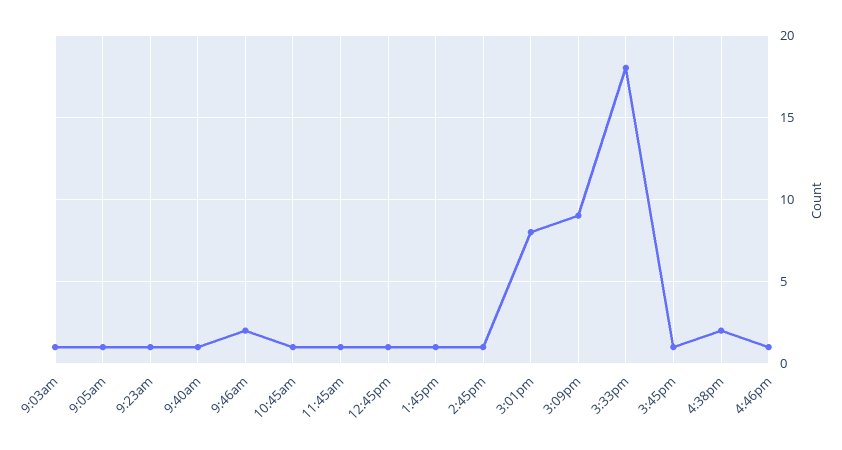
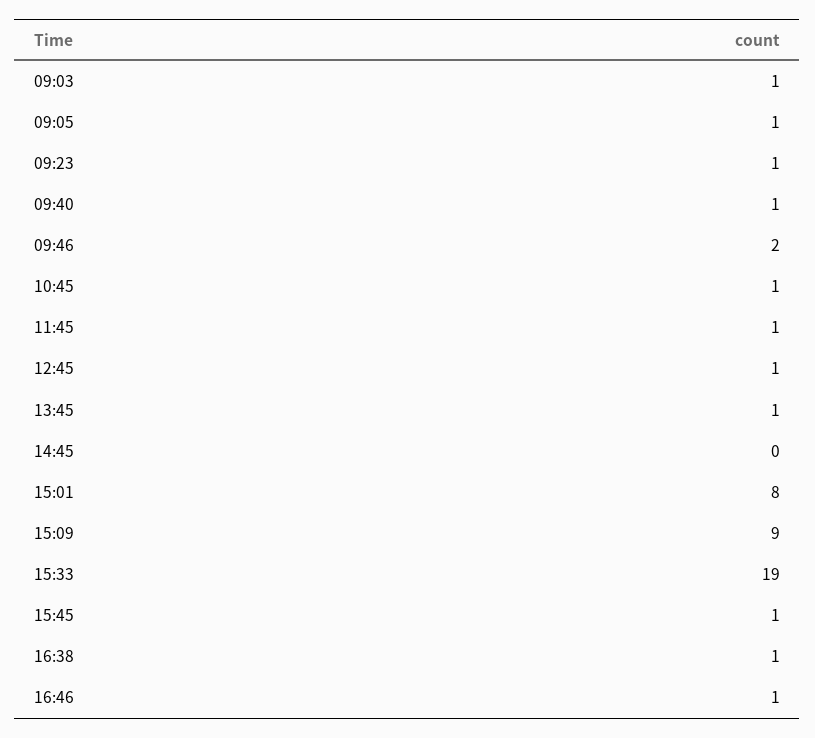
  {
    "9:03am": 1,
    "9:05am": 1,
    "9:23am": 1,
    "9:40am": 1,
    "9:46am": 2,
    "10:45am": 1,
    "11:45am": 1,
    "12:45pm": 1,
    "1:45pm": 1,
-   "2:45pm": 1,
+   "2:45pm": 0,
    "3:01pm": 8,
    "3:09pm": 9,
-   "3:33pm": 18,
+   "3:33pm": 19,
    "3:45pm": 1,
-   "4:38pm": 2,
+   "4:38pm": 1,
    "4:46pm": 1
  }

